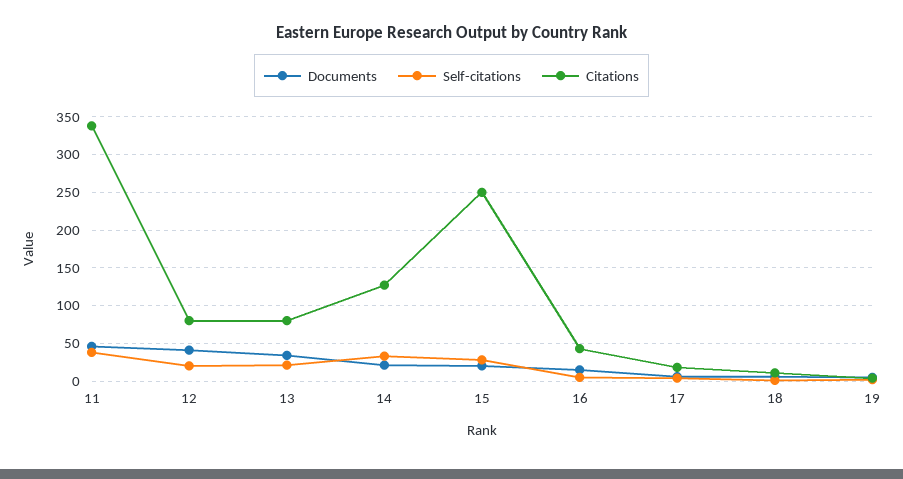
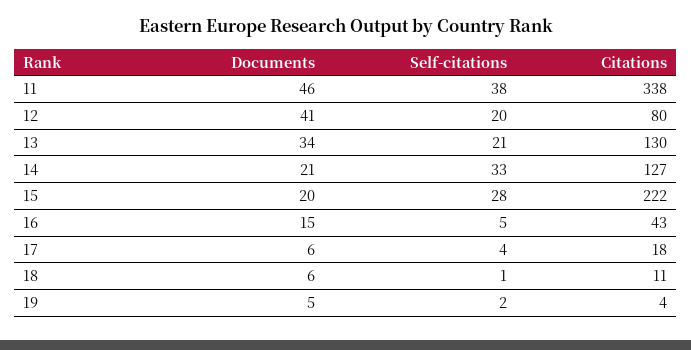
  {
    "Documents": {
      "11": 46,
      "12": 41,
      "13": 34,
      "14": 21,
      "15": 20,
      "16": 15,
      "17": 6,
      "18": 6,
      "19": 5
    },
    "Self-citations": {
      "11": 38,
      "12": 20,
      "13": 21,
      "14": 33,
      "15": 28,
      "16": 5,
      "17": 4,
      "18": 1,
      "19": 2
    },
    "Citations": {
      "11": 338,
      "12": 80,
-     "13": 80,
+     "13": 130,
      "14": 127,
-     "15": 250,
+     "15": 222,
      "16": 43,
      "17": 18,
      "18": 11,
      "19": 4
    }
  }

